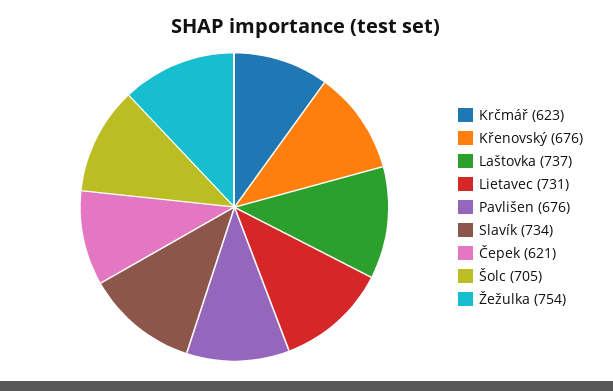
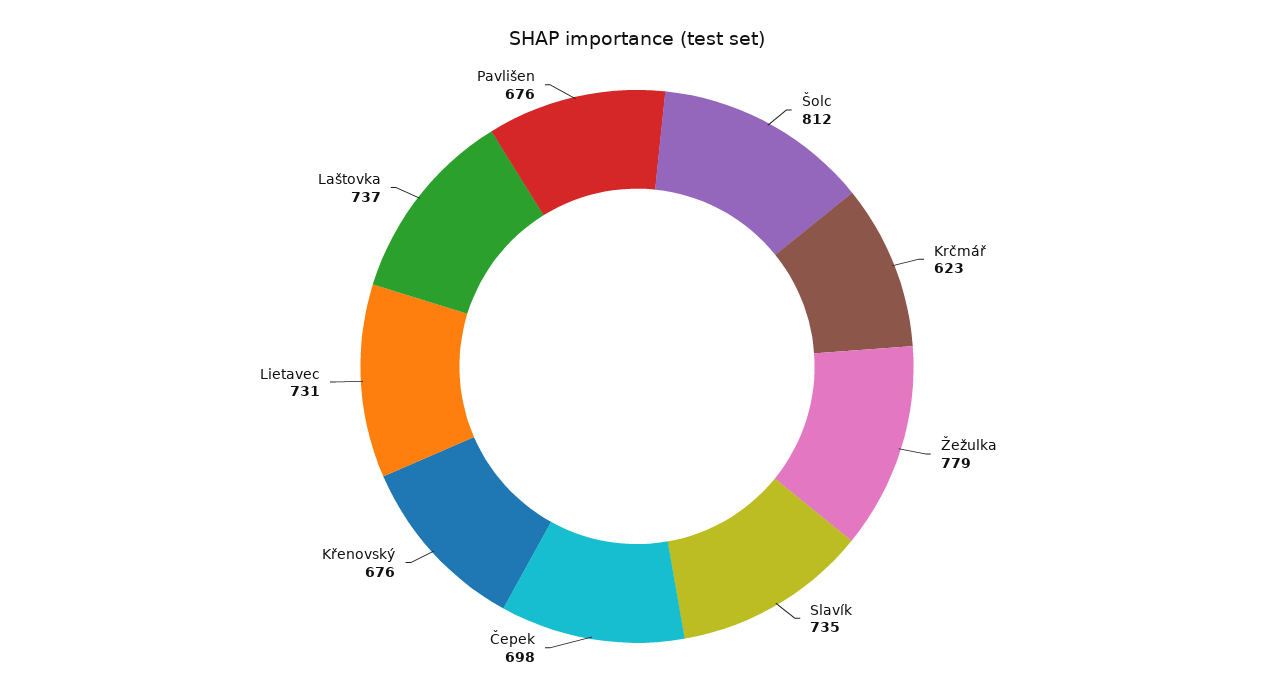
  {
    "Krčmář": 623,
    "Křenovský": 676,
    "Laštovka": 737,
    "Lietavec": 731,
    "Pavlišen": 676,
-   "Slavík": 734,
+   "Slavík": 735,
-   "Čepek": 621,
+   "Čepek": 698,
-   "Šolc": 705,
+   "Šolc": 812,
-   "Žežulka": 754
+   "Žežulka": 779
  }

